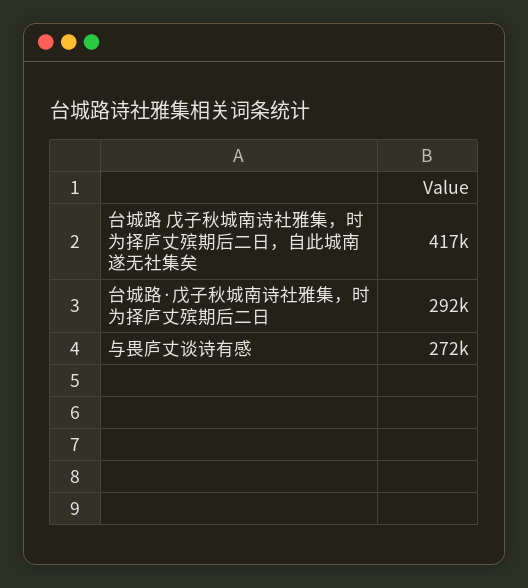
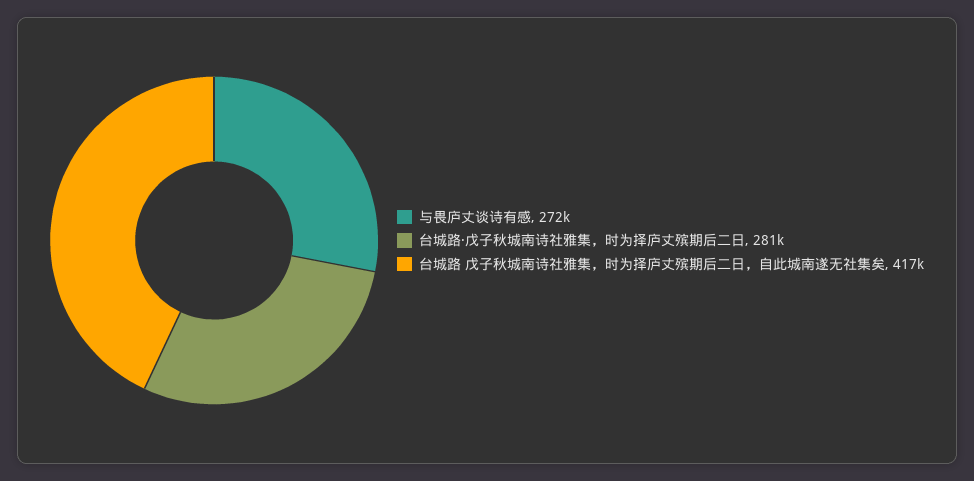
  {
    "台城路 戊子秋城南诗社雅集，时为择庐丈殡期后二日，自此城南遂无社集矣": 417000,
-   "台城路·戊子秋城南诗社雅集，时为择庐丈殡期后二日": 292000,
+   "台城路·戊子秋城南诗社雅集，时为择庐丈殡期后二日": 281000,
    "与畏庐丈谈诗有感": 272000
  }

